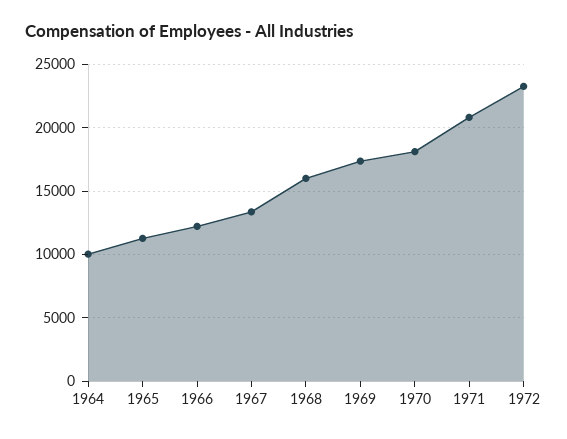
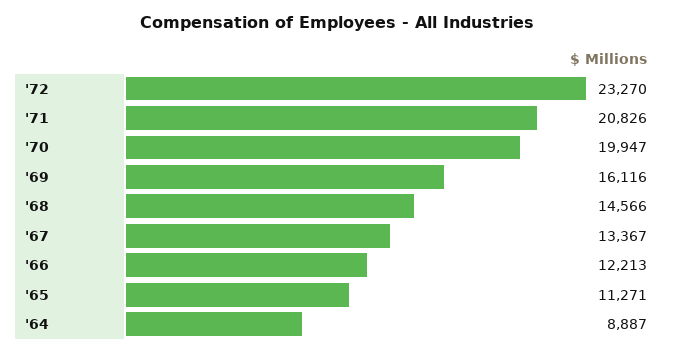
  {
-   "1964": 10000,
+   "1964": 8887,
    "1965": 11271,
    "1966": 12213,
    "1967": 13367,
-   "1968": 16000,
+   "1968": 14566,
-   "1969": 17500,
+   "1969": 16116,
-   "1970": 18000,
+   "1970": 19947,
    "1971": 20826,
    "1972": 23270
  }

